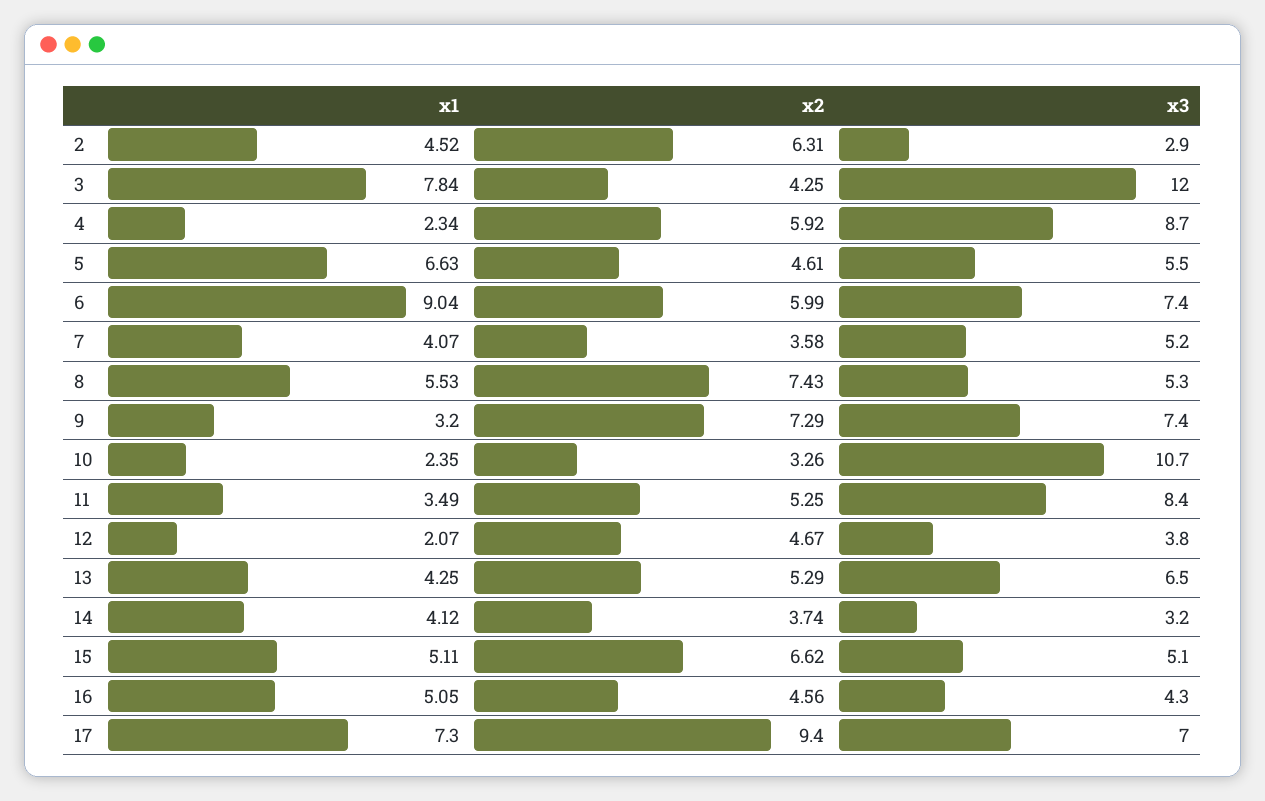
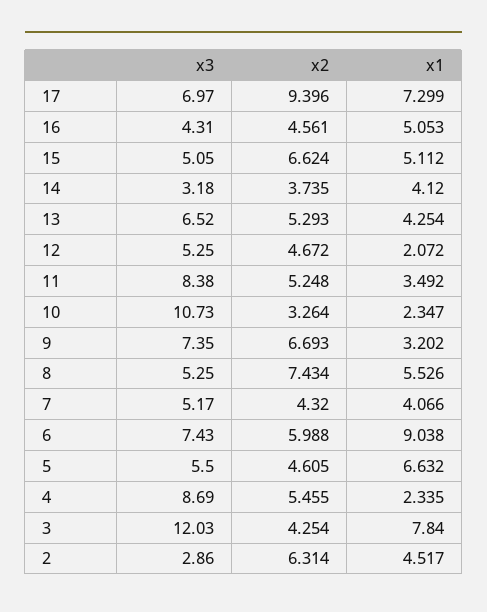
  {
    "x1": {
      "2": 4.517,
      "3": 7.84,
      "4": 2.335,
      "5": 6.632,
      "6": 9.038,
      "7": 4.066,
      "8": 5.526,
      "9": 3.202,
      "10": 2.347,
      "11": 3.492,
      "12": 2.072,
      "13": 4.254,
      "14": 4.12,
      "15": 5.112,
      "16": 5.053,
      "17": 7.299
    },
    "x2": {
      "2": 6.314,
      "3": 4.254,
-     "4": 5.92,
+     "4": 5.455,
      "5": 4.605,
      "6": 5.988,
-     "7": 3.58,
+     "7": 4.32,
      "8": 7.434,
-     "9": 7.29,
+     "9": 6.693,
      "10": 3.264,
      "11": 5.248,
      "12": 4.672,
      "13": 5.293,
      "14": 3.735,
      "15": 6.624,
      "16": 4.561,
      "17": 9.396
    },
    "x3": {
      "2": 2.86,
      "3": 12.03,
      "4": 8.69,
      "5": 5.5,
      "6": 7.43,
      "7": 5.17,
      "8": 5.25,
      "9": 7.35,
      "10": 10.73,
      "11": 8.38,
-     "12": 3.8,
+     "12": 5.25,
      "13": 6.52,
      "14": 3.18,
      "15": 5.05,
      "16": 4.31,
      "17": 6.97
    }
  }

